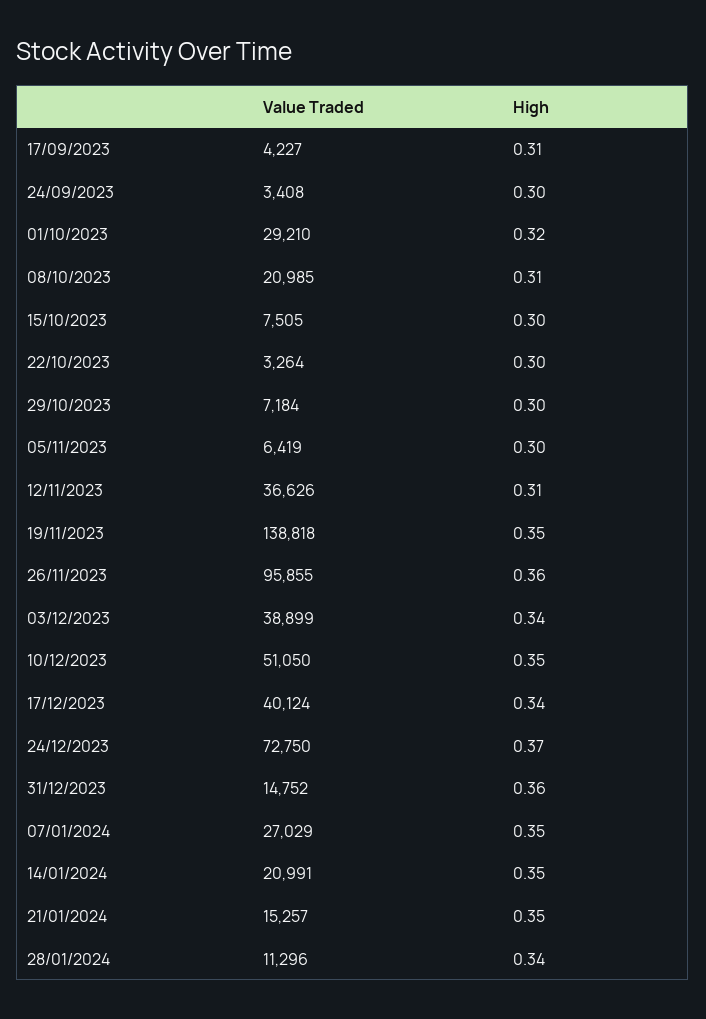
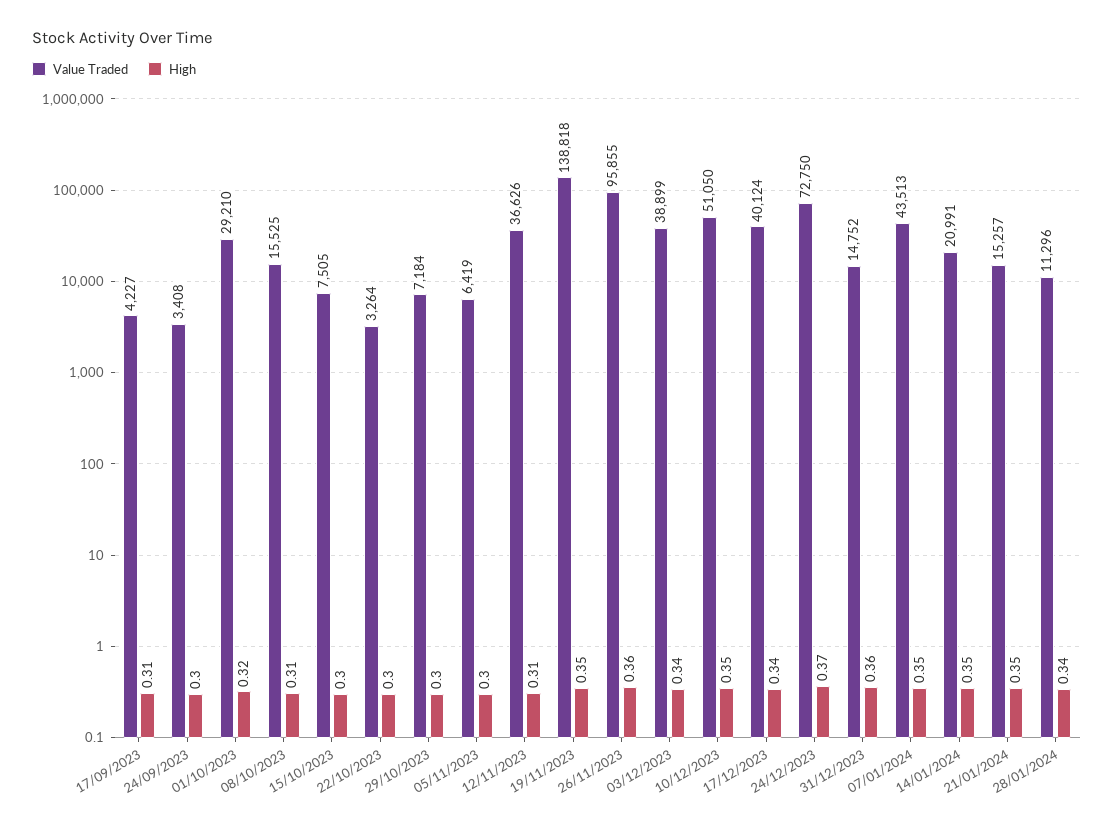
  {
    "Value Traded": {
      "17/09/2023": 4227,
      "24/09/2023": 3408,
      "01/10/2023": 29210,
-     "08/10/2023": 20985,
+     "08/10/2023": 15525,
      "15/10/2023": 7505,
      "22/10/2023": 3264,
      "29/10/2023": 7184,
      "05/11/2023": 6419,
      "12/11/2023": 36626,
      "19/11/2023": 138818,
      "26/11/2023": 95855,
      "03/12/2023": 38899,
      "10/12/2023": 51050,
      "17/12/2023": 40124,
      "24/12/2023": 72750,
      "31/12/2023": 14752,
-     "07/01/2024": 27029,
+     "07/01/2024": 43513,
      "14/01/2024": 20991,
      "21/01/2024": 15257,
      "28/01/2024": 11296
    },
    "High": {
      "17/09/2023": 0.31,
      "24/09/2023": 0.3,
      "01/10/2023": 0.32,
      "08/10/2023": 0.31,
      "15/10/2023": 0.3,
      "22/10/2023": 0.3,
      "29/10/2023": 0.3,
      "05/11/2023": 0.3,
      "12/11/2023": 0.31,
      "19/11/2023": 0.35,
      "26/11/2023": 0.36,
      "03/12/2023": 0.34,
      "10/12/2023": 0.35,
      "17/12/2023": 0.34,
      "24/12/2023": 0.37,
      "31/12/2023": 0.36,
      "07/01/2024": 0.35,
      "14/01/2024": 0.35,
      "21/01/2024": 0.35,
      "28/01/2024": 0.34
    }
  }

